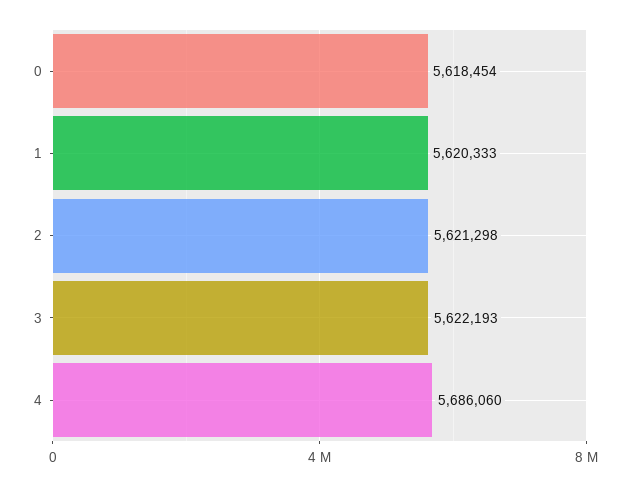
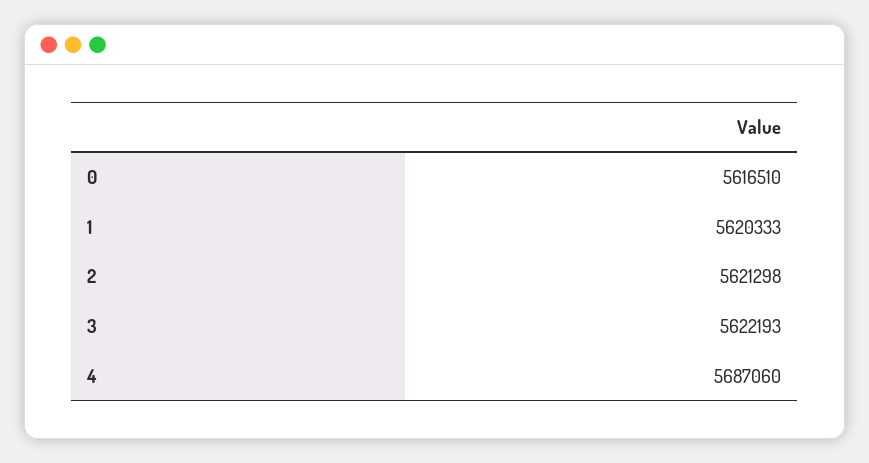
  {
-   "0": 5618454,
+   "0": 5616510,
    "1": 5620333,
    "2": 5621298,
    "3": 5622193,
-   "4": 5686060
+   "4": 5687060
  }

